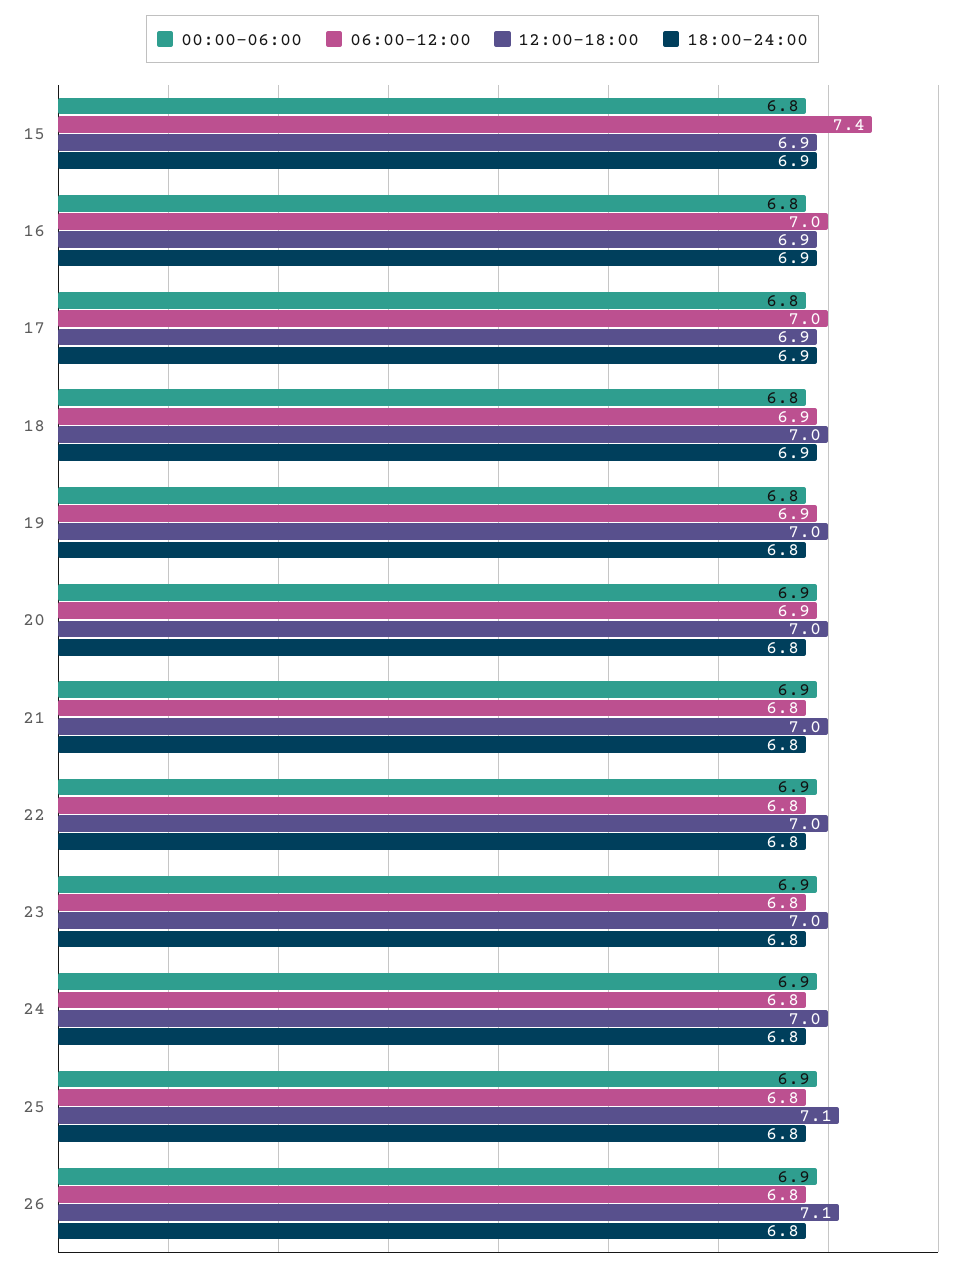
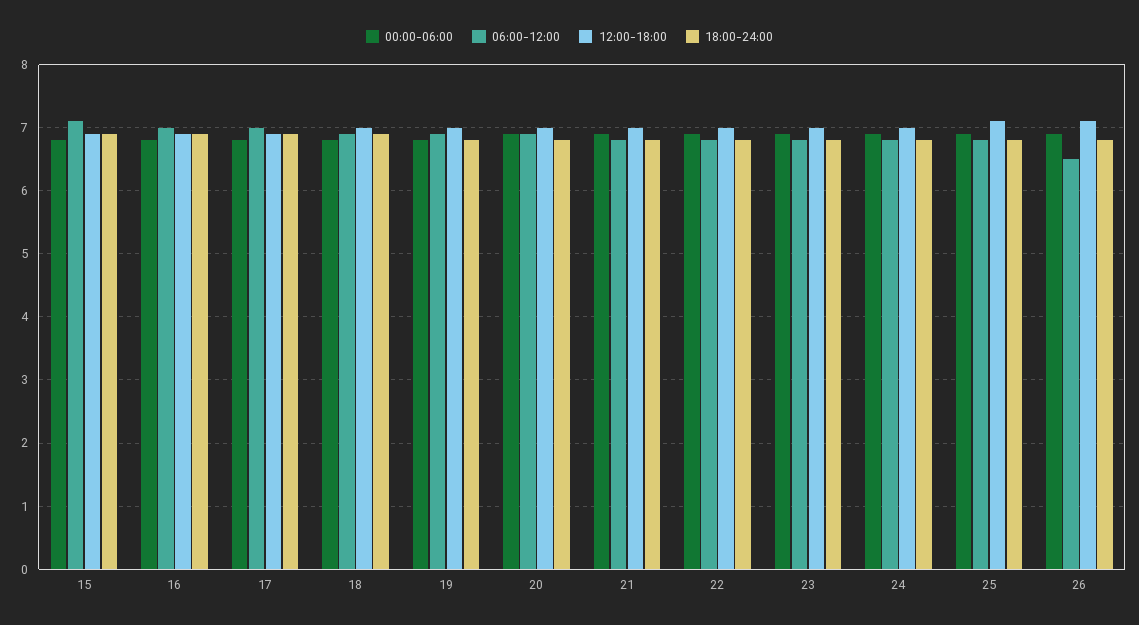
  {
    "00:00-06:00": {
      "15": 6.8,
      "16": 6.8,
      "17": 6.8,
      "18": 6.8,
      "19": 6.8,
      "20": 6.9,
      "21": 6.9,
      "22": 6.9,
      "23": 6.9,
      "24": 6.9,
      "25": 6.9,
      "26": 6.9
    },
    "06:00-12:00": {
-     "15": 7.4,
+     "15": 7.1,
      "16": 7,
      "17": 7,
      "18": 6.9,
      "19": 6.9,
      "20": 6.9,
      "21": 6.8,
      "22": 6.8,
      "23": 6.8,
      "24": 6.8,
      "25": 6.8,
-     "26": 6.8
+     "26": 6.5
    },
    "12:00-18:00": {
      "15": 6.9,
      "16": 6.9,
      "17": 6.9,
      "18": 7,
      "19": 7,
      "20": 7,
      "21": 7,
      "22": 7,
      "23": 7,
      "24": 7,
      "25": 7.1,
      "26": 7.1
    },
    "18:00-24:00": {
      "15": 6.9,
      "16": 6.9,
      "17": 6.9,
      "18": 6.9,
      "19": 6.8,
      "20": 6.8,
      "21": 6.8,
      "22": 6.8,
      "23": 6.8,
      "24": 6.8,
      "25": 6.8,
      "26": 6.8
    }
  }

